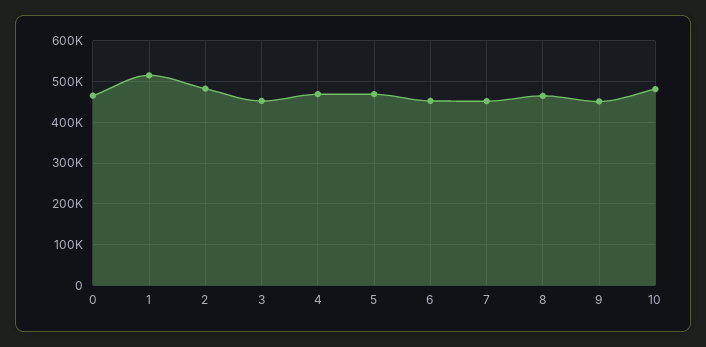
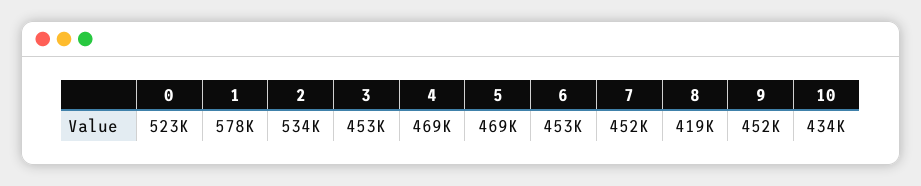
  {
-   "0": 460000,
+   "0": 523000,
-   "1": 520000,
+   "1": 578000,
-   "2": 480000,
+   "2": 534000,
    "3": 453000,
    "4": 469000,
    "5": 469000,
    "6": 453000,
    "7": 452000,
-   "8": 460000,
+   "8": 419000,
    "9": 452000,
-   "10": 480000
+   "10": 434000
  }

